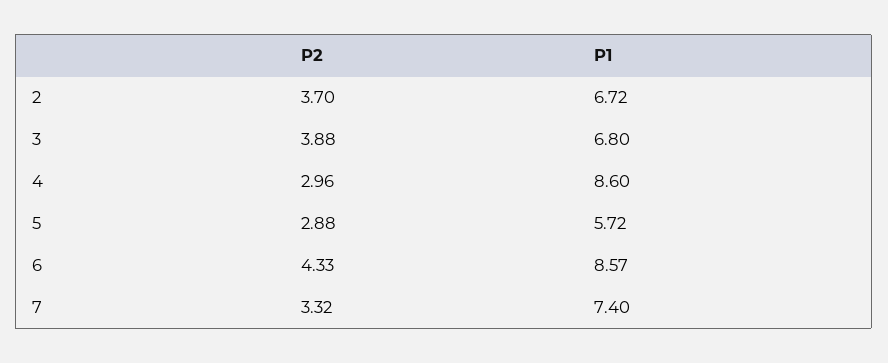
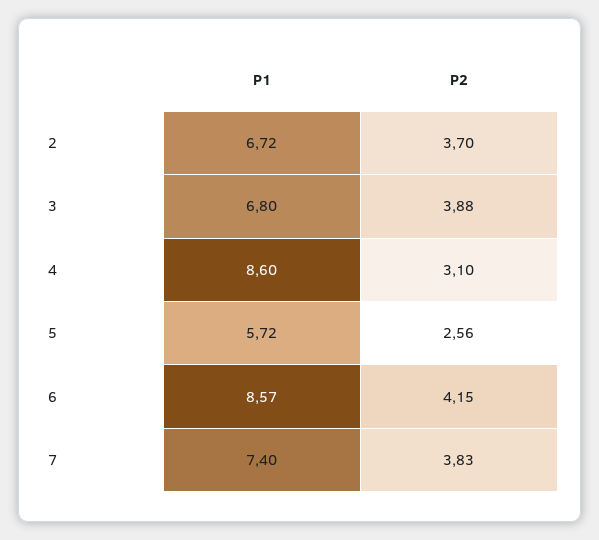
  {
    "P2": {
      "2": 3.7,
      "3": 3.88,
-     "4": 2.96,
+     "4": 3.1,
-     "5": 2.88,
+     "5": 2.56,
-     "6": 4.33,
+     "6": 4.15,
-     "7": 3.32
+     "7": 3.83
    },
    "P1": {
      "2": 6.72,
      "3": 6.8,
      "4": 8.6,
      "5": 5.72,
      "6": 8.57,
      "7": 7.4
    }
  }

